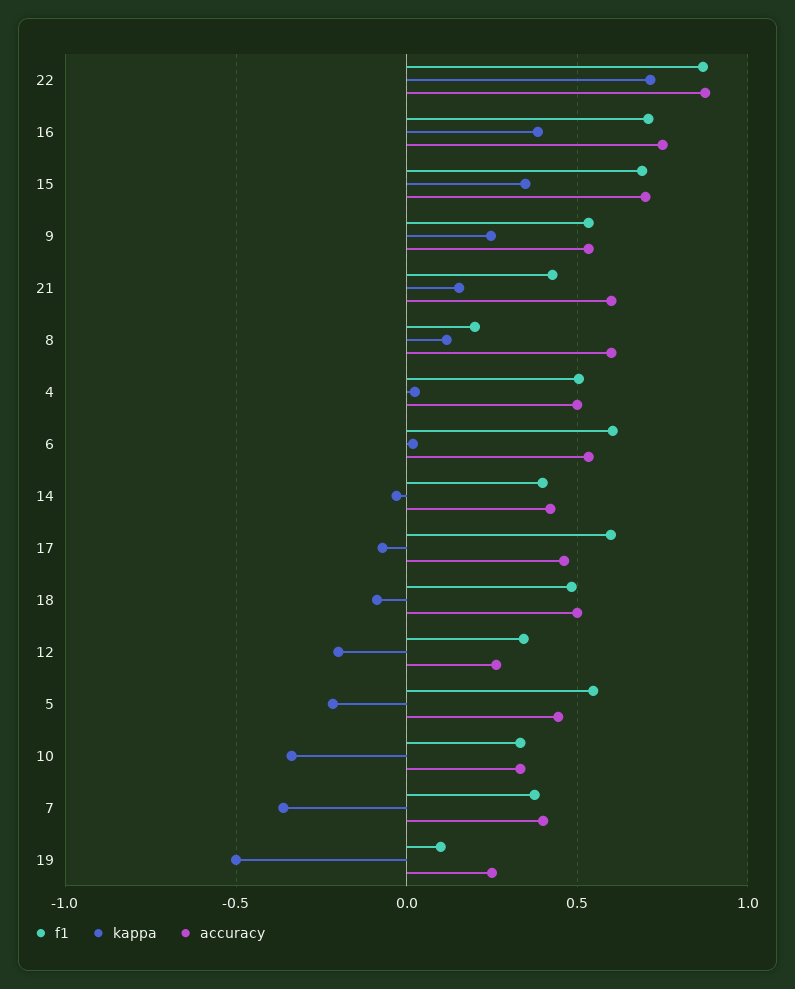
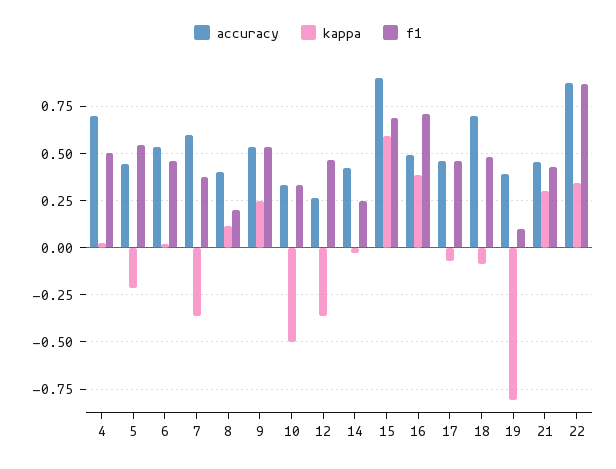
  {
    "f1": {
      "22": 0.85,
      "16": 0.7,
      "15": 0.7,
      "9": 0.55,
      "21": 0.45,
      "8": 0.2,
      "4": 0.5,
-     "6": 0.6,
+     "6": 0.45,
-     "14": 0.4,
+     "14": 0.25,
-     "17": 0.6,
+     "17": 0.45,
      "18": 0.5,
-     "12": 0.35,
+     "12": 0.45,
      "5": 0.55,
      "10": 0.35,
      "7": 0.4,
      "19": 0.1
    },
    "kappa": {
-     "22": 0.7,
+     "22": 0.35,
      "16": 0.4,
-     "15": 0.35,
+     "15": 0.6,
      "9": 0.25,
-     "21": 0.15,
+     "21": 0.3,
      "8": 0.1,
      "4": 0,
      "6": 0,
      "14": -0.05,
      "17": -0.05,
      "18": -0.1,
-     "12": -0.2,
+     "12": -0.35,
      "5": -0.2,
-     "10": -0.35,
+     "10": -0.5,
      "7": -0.35,
-     "19": -0.5
+     "19": -0.8
    },
    "accuracy": {
      "22": 0.9,
-     "16": 0.75,
+     "16": 0.5,
-     "15": 0.7,
+     "15": 0.9,
      "9": 0.55,
-     "21": 0.6,
+     "21": 0.45,
-     "8": 0.6,
+     "8": 0.4,
-     "4": 0.5,
+     "4": 0.7,
      "6": 0.55,
      "14": 0.4,
      "17": 0.45,
-     "18": 0.5,
+     "18": 0.7,
      "12": 0.25,
      "5": 0.45,
      "10": 0.35,
-     "7": 0.4,
+     "7": 0.6,
-     "19": 0.25
+     "19": 0.4
    }
  }

